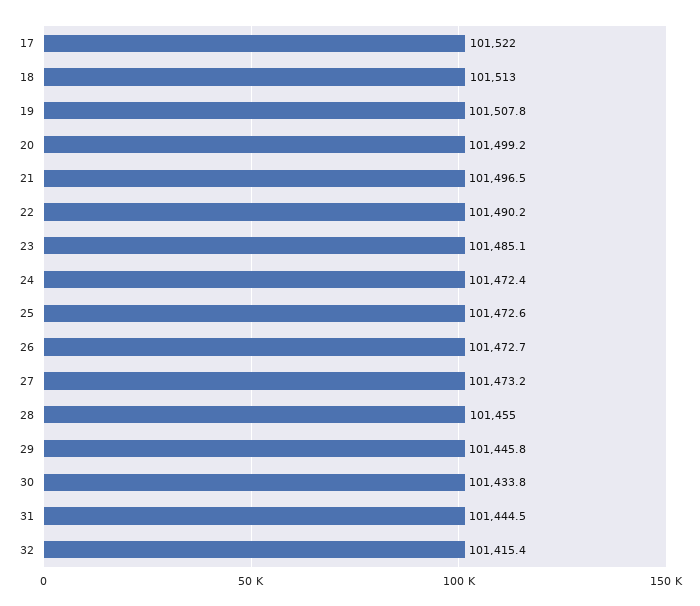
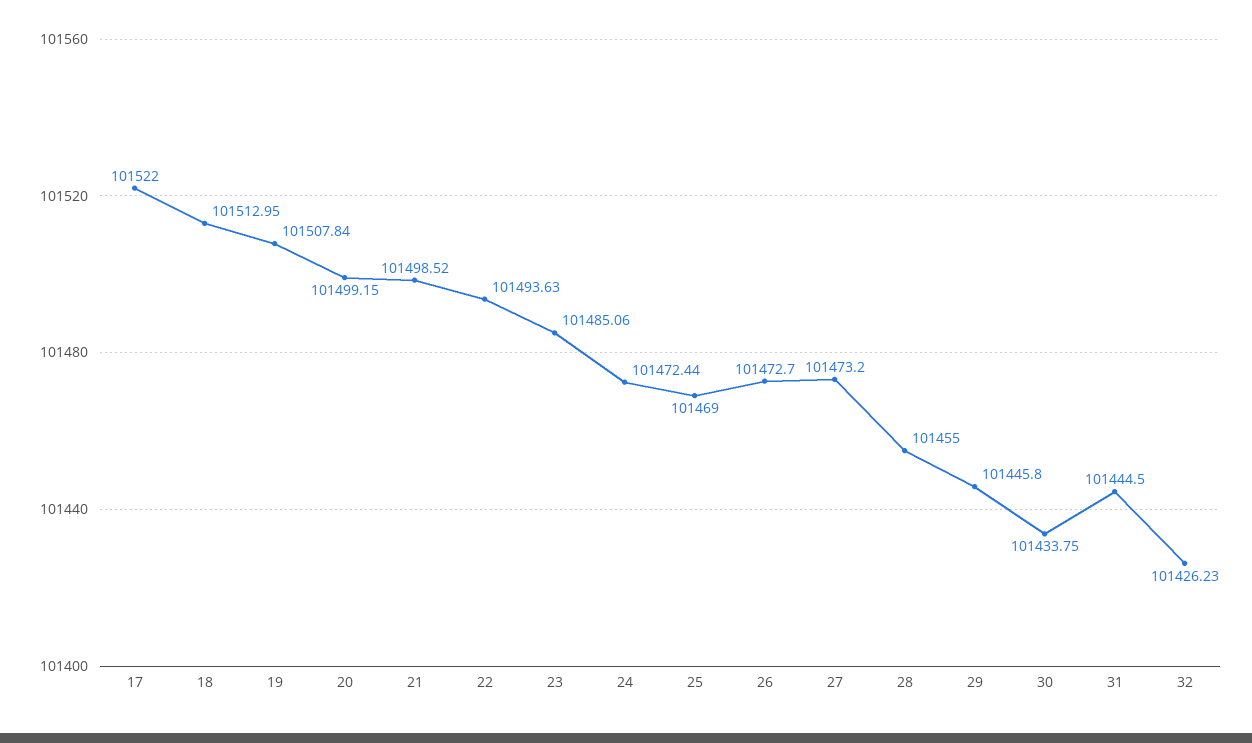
  {
    "17": 101522,
    "18": 101512.95,
    "19": 101507.84,
    "20": 101499.15,
-   "21": 101496.5,
+   "21": 101498.52,
-   "22": 101490.2,
+   "22": 101493.63,
    "23": 101485.06,
    "24": 101472.44,
-   "25": 101472.6,
+   "25": 101469,
    "26": 101472.7,
    "27": 101473.2,
    "28": 101455,
    "29": 101445.8,
    "30": 101433.75,
    "31": 101444.5,
-   "32": 101415.4
+   "32": 101426.23
  }

